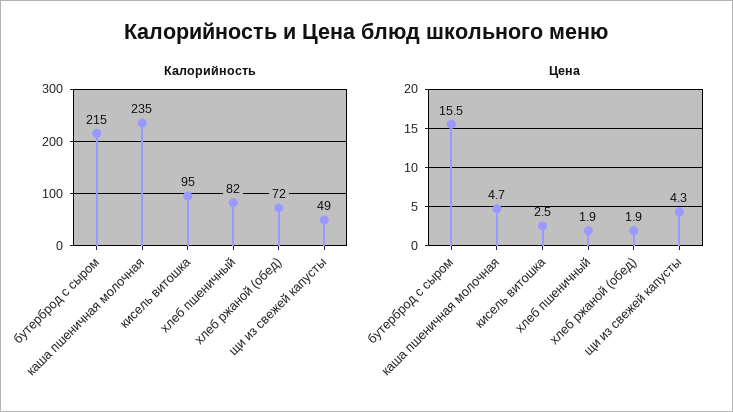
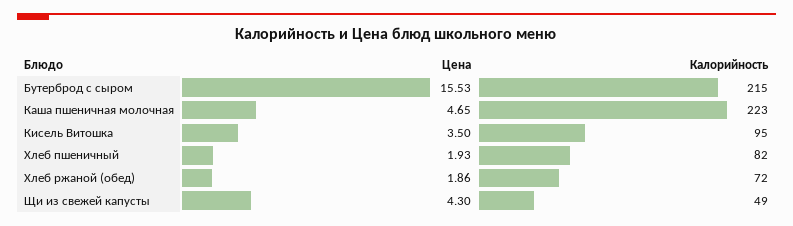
  {
    "Калорийность": {
      "бутерброд с сыром": 215,
-     "каша пшеничная молочная": 235,
+     "каша пшеничная молочная": 223,
      "кисель витошка": 95,
      "хлеб пшеничный": 82,
      "хлеб ржаной (обед)": 72,
      "щи из свежей капусты": 49
    },
    "Цена": {
      "бутерброд с сыром": 15.53,
      "каша пшеничная молочная": 4.65,
-     "кисель витошка": 2.5,
+     "кисель витошка": 3.5,
      "хлеб пшеничный": 1.93,
      "хлеб ржаной (обед)": 1.86,
      "щи из свежей капусты": 4.3
    }
  }

